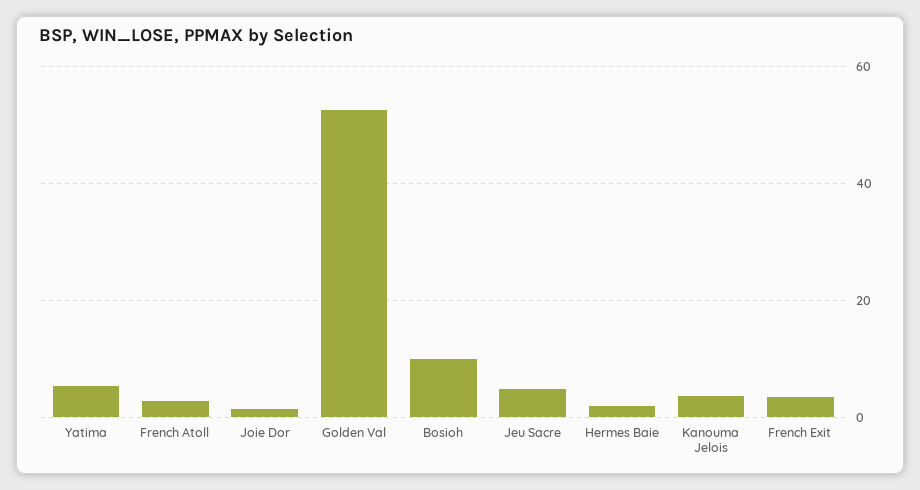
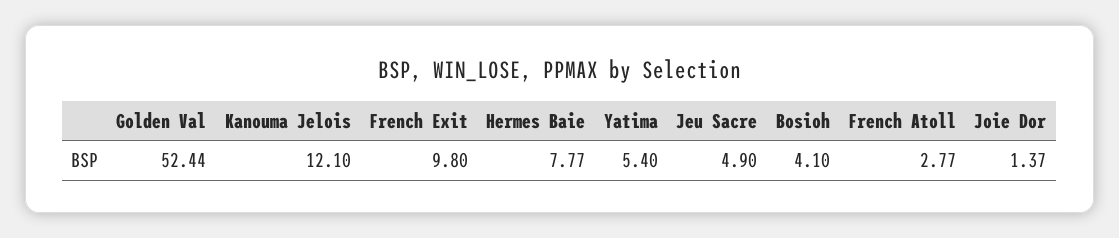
  {
    "Yatima": 5.4,
    "French Atoll": 2.77,
    "Joie Dor": 1.37,
    "Golden Val": 52.44,
-   "Bosioh": 10,
+   "Bosioh": 4.1,
    "Jeu Sacre": 4.9,
-   "Hermes Baie": 2,
+   "Hermes Baie": 7.77,
-   "Kanouma Jelois": 4,
+   "Kanouma Jelois": 12.1,
-   "French Exit": 4
+   "French Exit": 9.8
  }

